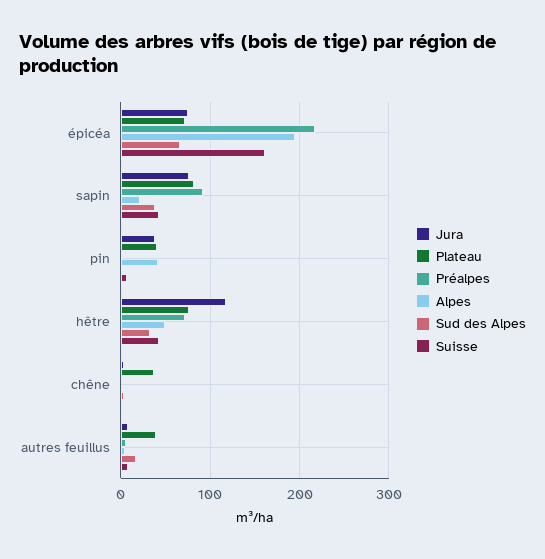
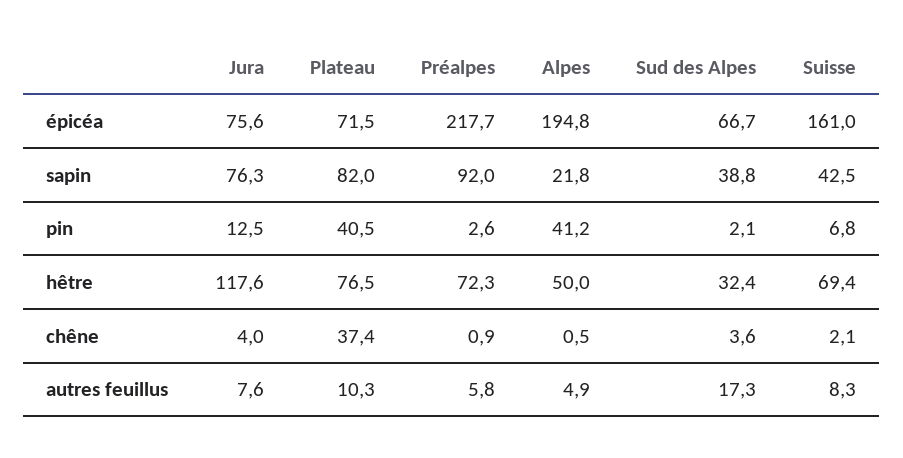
  {
    "Jura": {
      "épicéa": 75.6,
      "sapin": 76.3,
-     "pin": 40,
+     "pin": 12.5,
      "hêtre": 117.6,
      "chêne": 4,
      "autres feuillus": 7.6
    },
    "Plateau": {
      "épicéa": 71.5,
      "sapin": 82,
      "pin": 40.5,
      "hêtre": 76.5,
      "chêne": 37.4,
-     "autres feuillus": 40
+     "autres feuillus": 10.3
    },
    "Préalpes": {
      "épicéa": 217.7,
      "sapin": 92,
      "pin": 2.6,
      "hêtre": 72.3,
      "chêne": 0.9,
      "autres feuillus": 5.8
    },
    "Alpes": {
      "épicéa": 194.8,
      "sapin": 21.8,
      "pin": 41.2,
      "hêtre": 50,
      "chêne": 0.5,
      "autres feuillus": 4.9
    },
    "Sud des Alpes": {
      "épicéa": 66.7,
      "sapin": 38.8,
      "pin": 2.1,
      "hêtre": 32.4,
      "chêne": 3.6,
      "autres feuillus": 17.3
    },
    "Suisse": {
      "épicéa": 161,
      "sapin": 42.5,
      "pin": 6.8,
-     "hêtre": 40,
+     "hêtre": 69.4,
      "chêne": 2.1,
      "autres feuillus": 8.3
    }
  }

